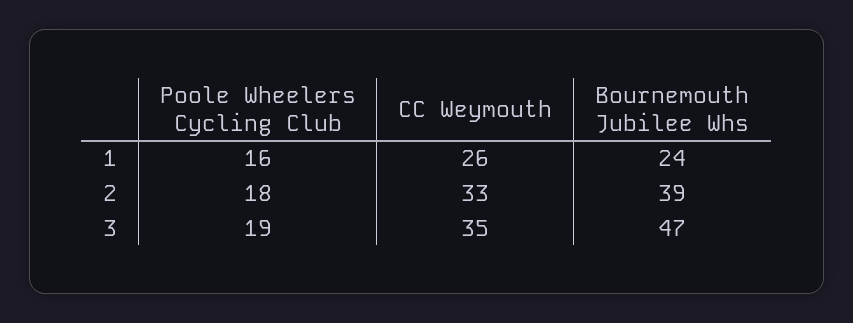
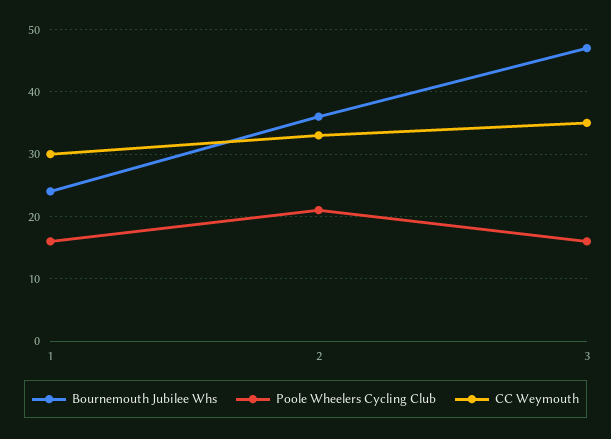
  {
    "Poole Wheelers Cycling Club": {
      "1": 16,
-     "2": 18,
+     "2": 21,
-     "3": 19
+     "3": 16
    },
    "CC Weymouth": {
-     "1": 26,
+     "1": 30,
      "2": 33,
      "3": 35
    },
    "Bournemouth Jubilee Whs": {
      "1": 24,
-     "2": 39,
+     "2": 36,
      "3": 47
    }
  }

